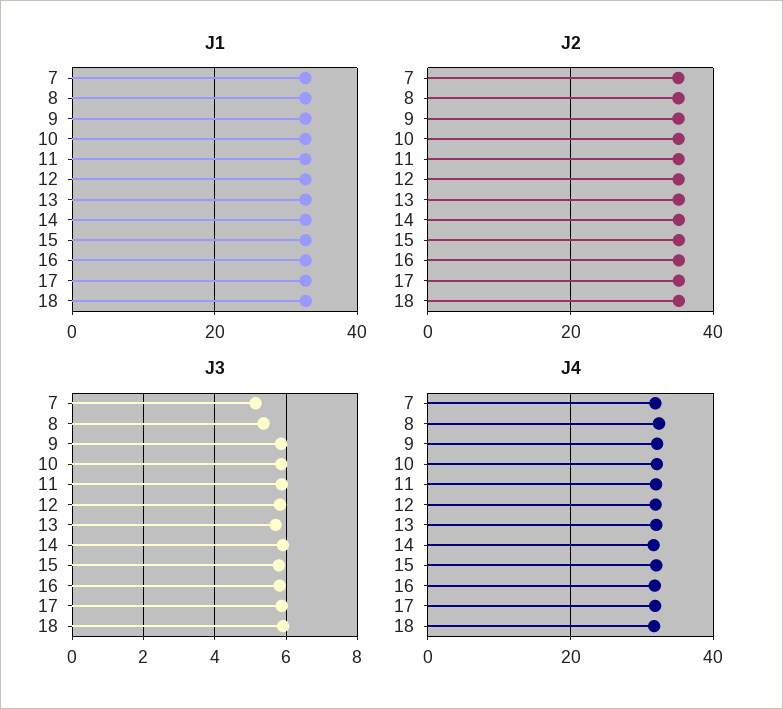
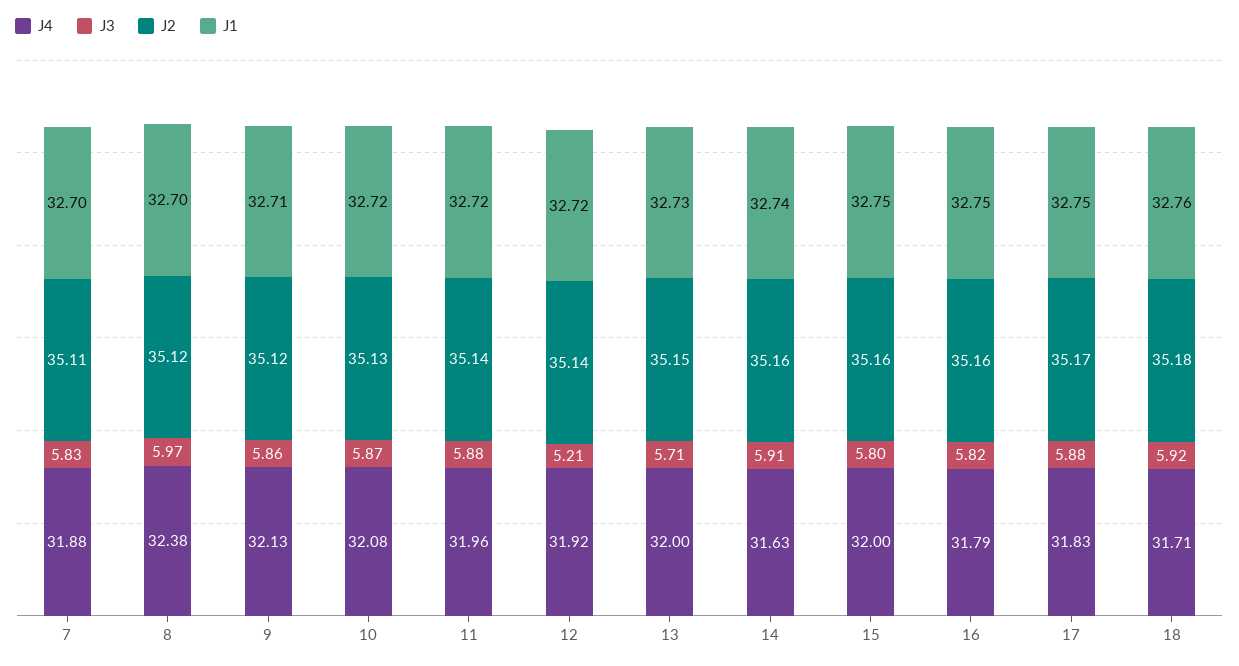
  {
    "J1": {
      "7": 32.7,
      "8": 32.7,
      "9": 32.71,
      "10": 32.72,
      "11": 32.72,
      "12": 32.72,
      "13": 32.73,
      "14": 32.74,
      "15": 32.75,
      "16": 32.75,
      "17": 32.75,
      "18": 32.76
    },
    "J2": {
      "7": 35.11,
      "8": 35.12,
      "9": 35.12,
      "10": 35.13,
      "11": 35.14,
      "12": 35.14,
      "13": 35.15,
      "14": 35.16,
      "15": 35.16,
      "16": 35.16,
      "17": 35.17,
      "18": 35.18
    },
    "J3": {
-     "7": 5.2,
+     "7": 5.83,
-     "8": 5.4,
+     "8": 5.97,
      "9": 5.86,
      "10": 5.87,
      "11": 5.88,
-     "12": 5.8,
+     "12": 5.21,
      "13": 5.71,
      "14": 5.91,
      "15": 5.8,
      "16": 5.82,
      "17": 5.88,
      "18": 5.92
    },
    "J4": {
      "7": 31.88,
      "8": 32.38,
      "9": 32.13,
      "10": 32.08,
      "11": 31.96,
      "12": 31.92,
      "13": 32,
      "14": 31.63,
      "15": 32,
      "16": 31.79,
      "17": 31.83,
      "18": 31.71
    }
  }

